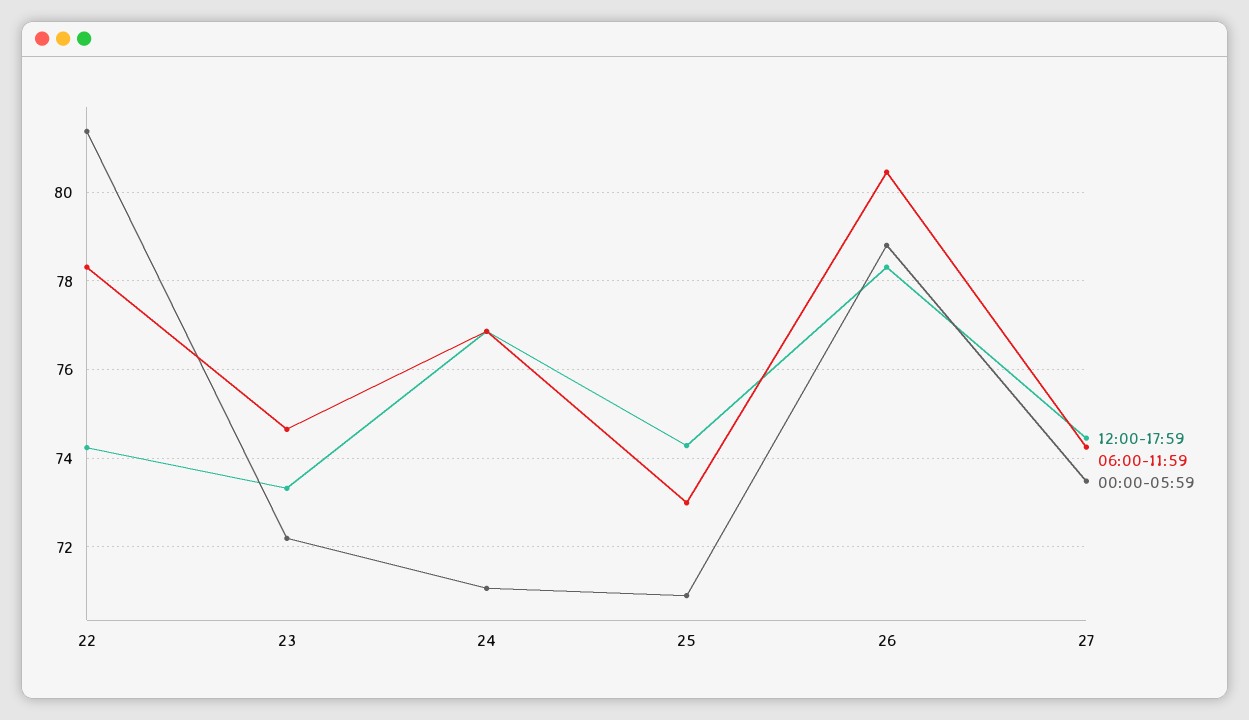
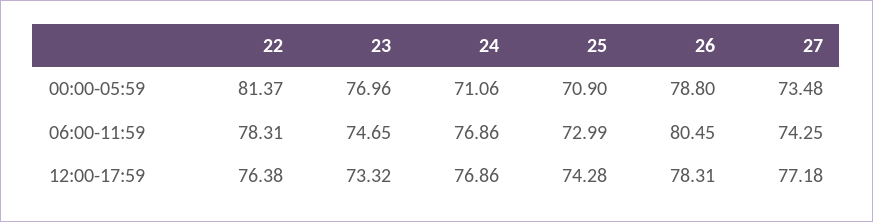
  {
    "12:00-17:59": {
-     "22": 74.2,
+     "22": 76.38,
      "23": 73.32,
      "24": 76.86,
      "25": 74.28,
      "26": 78.31,
-     "27": 74.4
+     "27": 77.18
    },
    "06:00-11:59": {
      "22": 78.31,
      "23": 74.65,
      "24": 76.86,
      "25": 72.99,
      "26": 80.45,
      "27": 74.25
    },
    "00:00-05:59": {
      "22": 81.37,
-     "23": 72.2,
+     "23": 76.96,
      "24": 71.06,
      "25": 70.9,
      "26": 78.8,
      "27": 73.48
    }
  }

